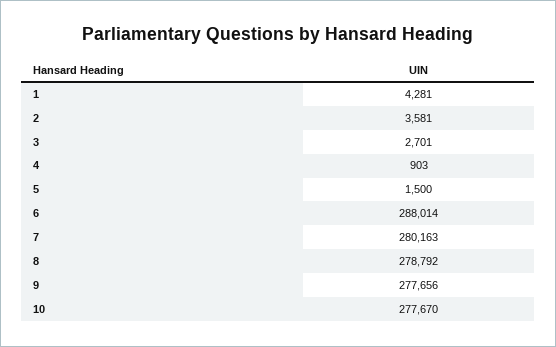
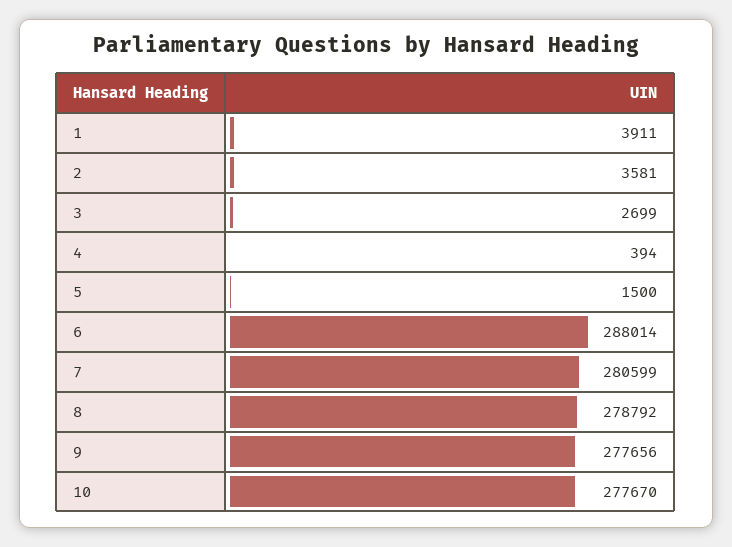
  {
-   "1": 4281,
+   "1": 3911,
    "2": 3581,
-   "3": 2701,
+   "3": 2699,
-   "4": 903,
+   "4": 394,
    "5": 1500,
    "6": 288014,
-   "7": 280163,
+   "7": 280599,
    "8": 278792,
    "9": 277656,
    "10": 277670
  }

